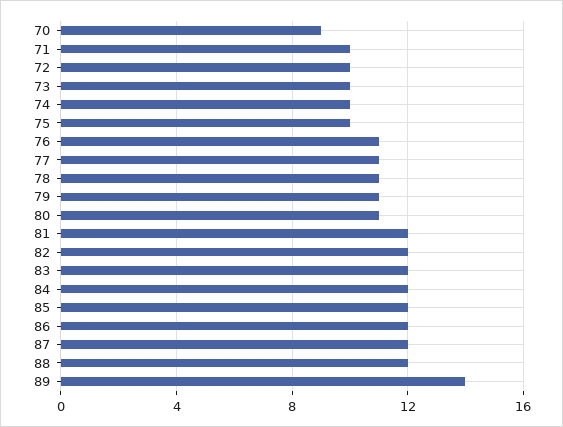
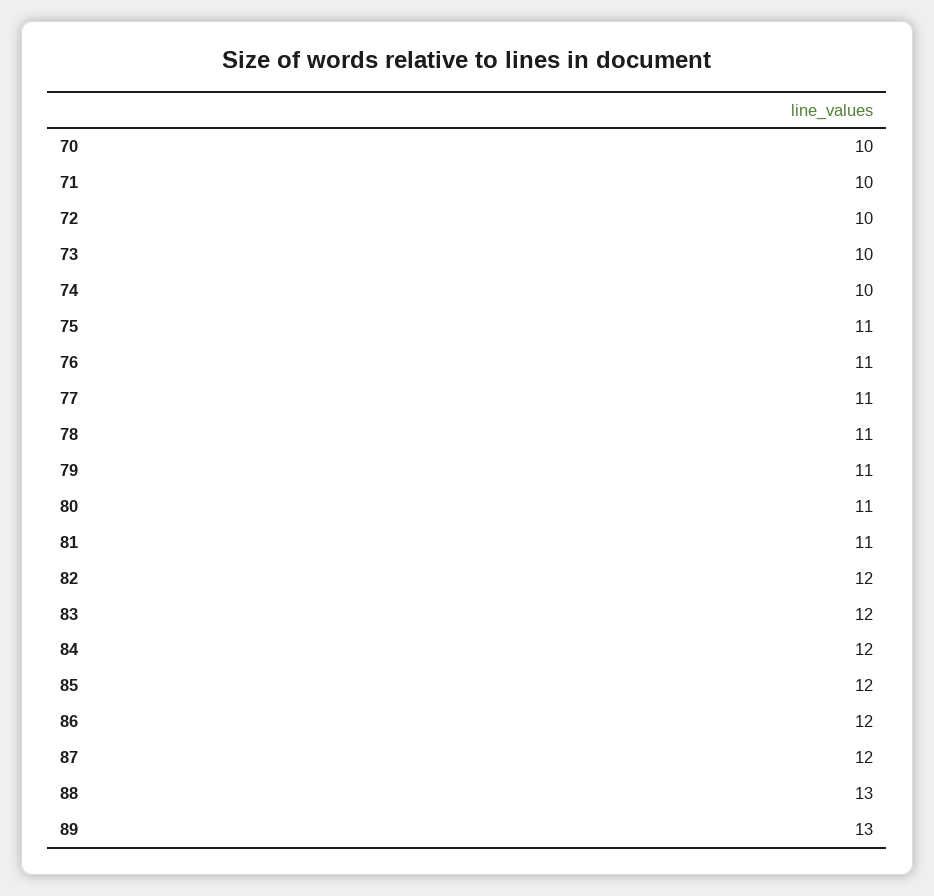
  {
-   "70": 9,
+   "70": 10,
    "71": 10,
    "72": 10,
    "73": 10,
    "74": 10,
-   "75": 10,
+   "75": 11,
    "76": 11,
    "77": 11,
    "78": 11,
    "79": 11,
    "80": 11,
-   "81": 12,
+   "81": 11,
    "82": 12,
    "83": 12,
    "84": 12,
    "85": 12,
    "86": 12,
    "87": 12,
-   "88": 12,
+   "88": 13,
-   "89": 14
+   "89": 13
  }

